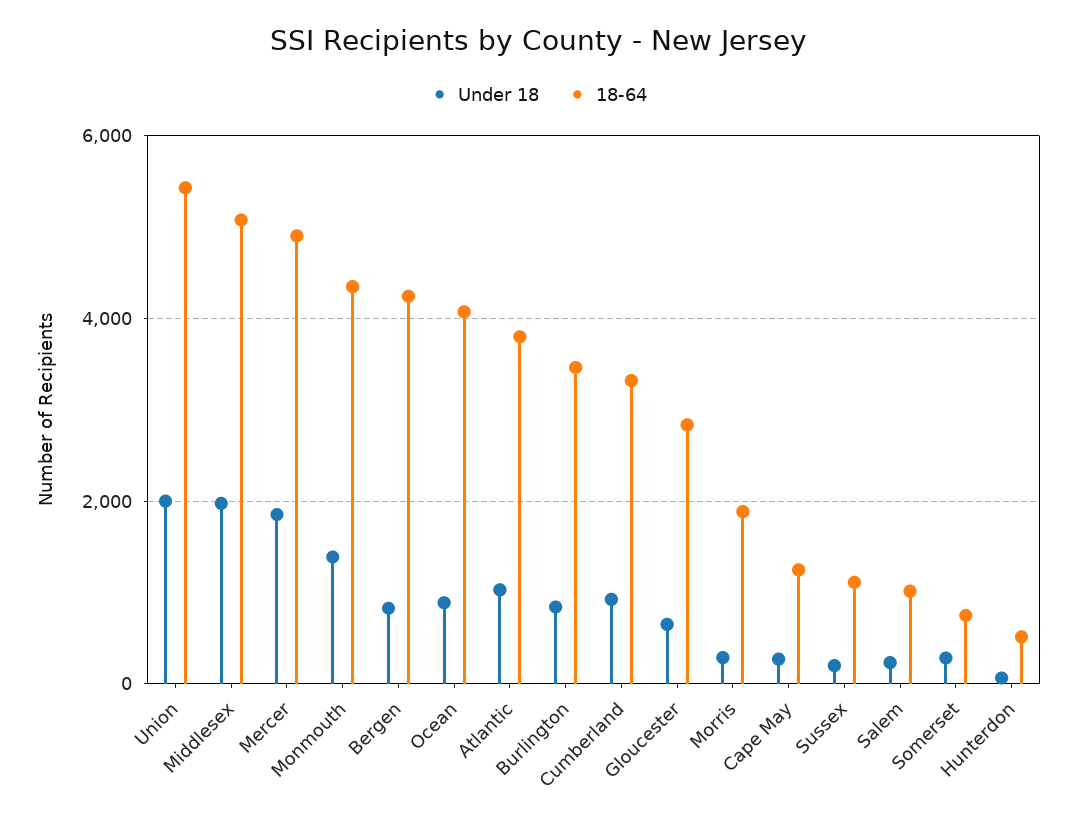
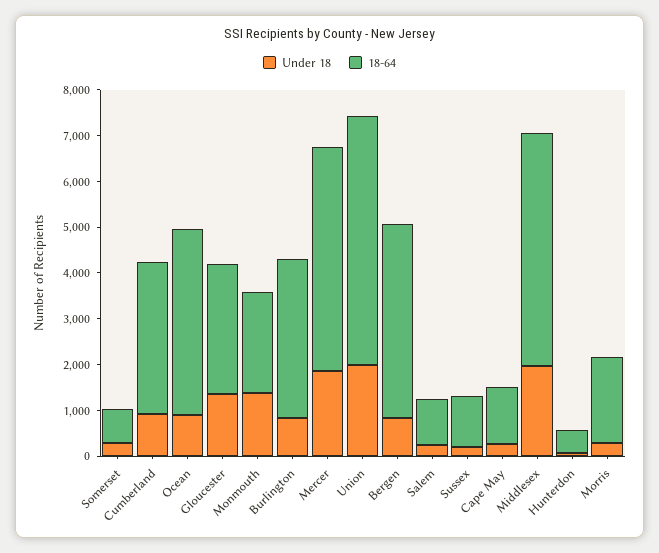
  {
    "Under 18": {
      "Union": 2000,
      "Middlesex": 2000,
      "Mercer": 1800,
      "Monmouth": 1400,
      "Bergen": 800,
      "Ocean": 800,
-     "Atlantic": 1000,
      "Burlington": 800,
      "Cumberland": 1000,
-     "Gloucester": 600,
+     "Gloucester": 1400,
      "Morris": 200,
      "Cape May": 200,
      "Sussex": 200,
      "Salem": 200,
      "Somerset": 200,
      "Hunterdon": 0
    },
    "18-64": {
      "Union": 5400,
      "Middlesex": 5000,
      "Mercer": 5000,
-     "Monmouth": 4400,
+     "Monmouth": 2200,
      "Bergen": 4200,
      "Ocean": 4000,
-     "Atlantic": 3800,
      "Burlington": 3400,
      "Cumberland": 3400,
      "Gloucester": 2800,
      "Morris": 1800,
      "Cape May": 1200,
      "Sussex": 1200,
      "Salem": 1000,
      "Somerset": 800,
      "Hunterdon": 600
    }
  }

